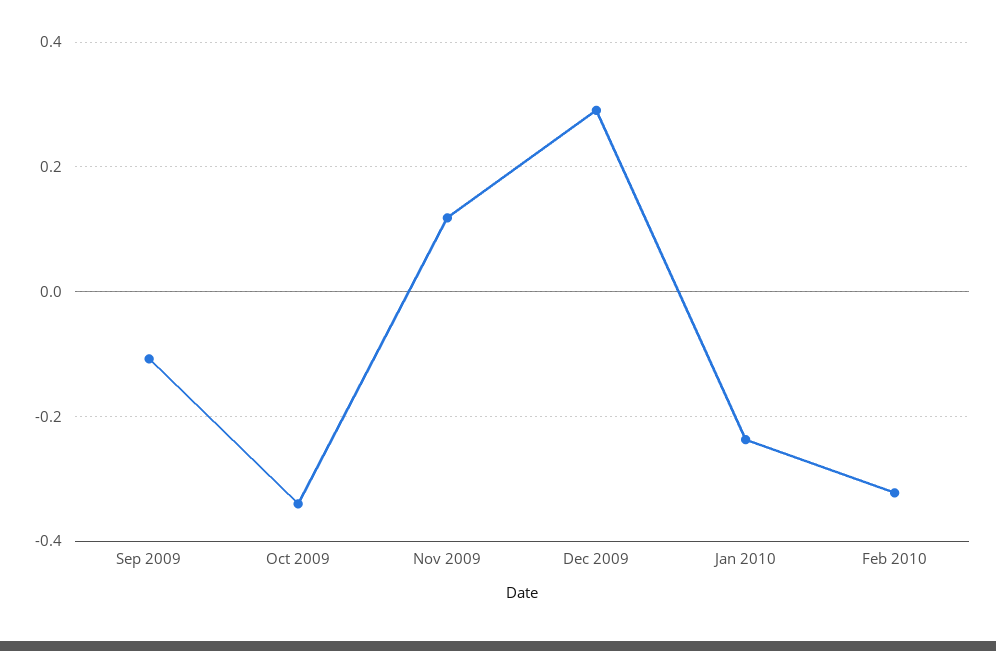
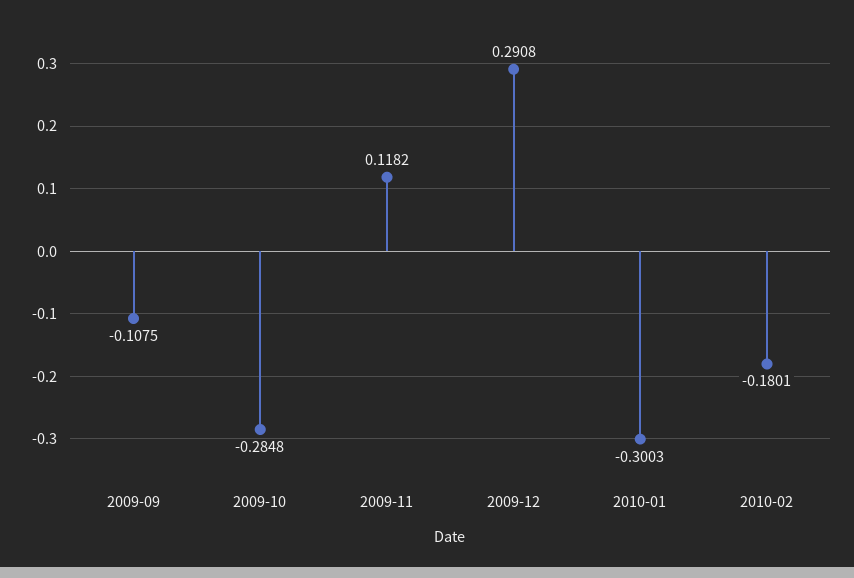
  {
    "Sep 2009": -0.1075,
-   "Oct 2009": -0.34,
+   "Oct 2009": -0.2848,
    "Nov 2009": 0.1182,
    "Dec 2009": 0.2908,
-   "Jan 2010": -0.24,
+   "Jan 2010": -0.3003,
-   "Feb 2010": -0.32
+   "Feb 2010": -0.1801
  }

